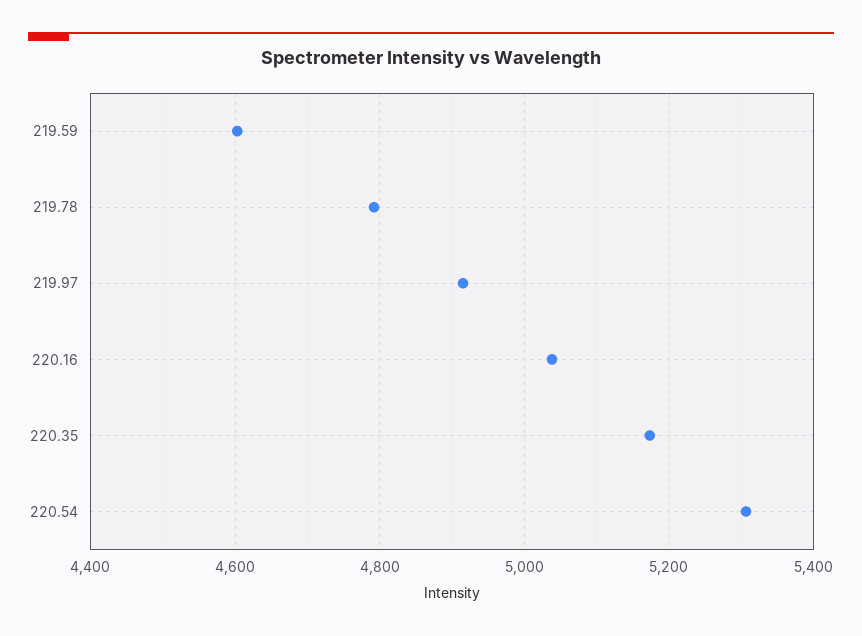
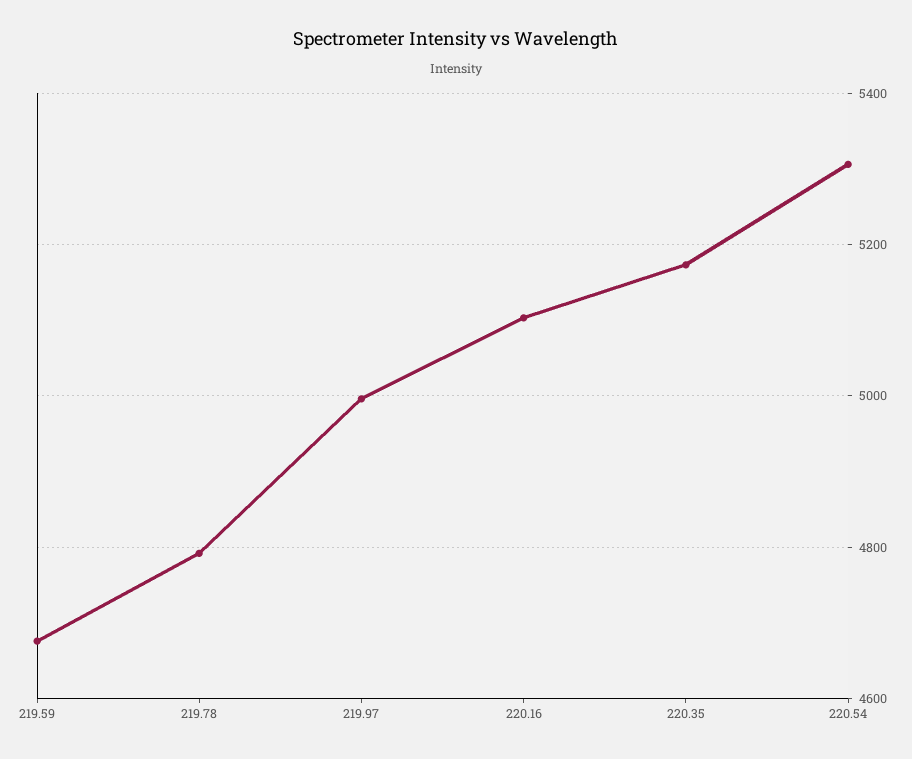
  {
-   "219.59": 4600,
+   "219.59": 4680,
    "219.78": 4800,
-   "219.97": 4920,
+   "219.97": 5000,
-   "220.16": 5040,
+   "220.16": 5100,
    "220.35": 5180,
    "220.54": 5300
  }

